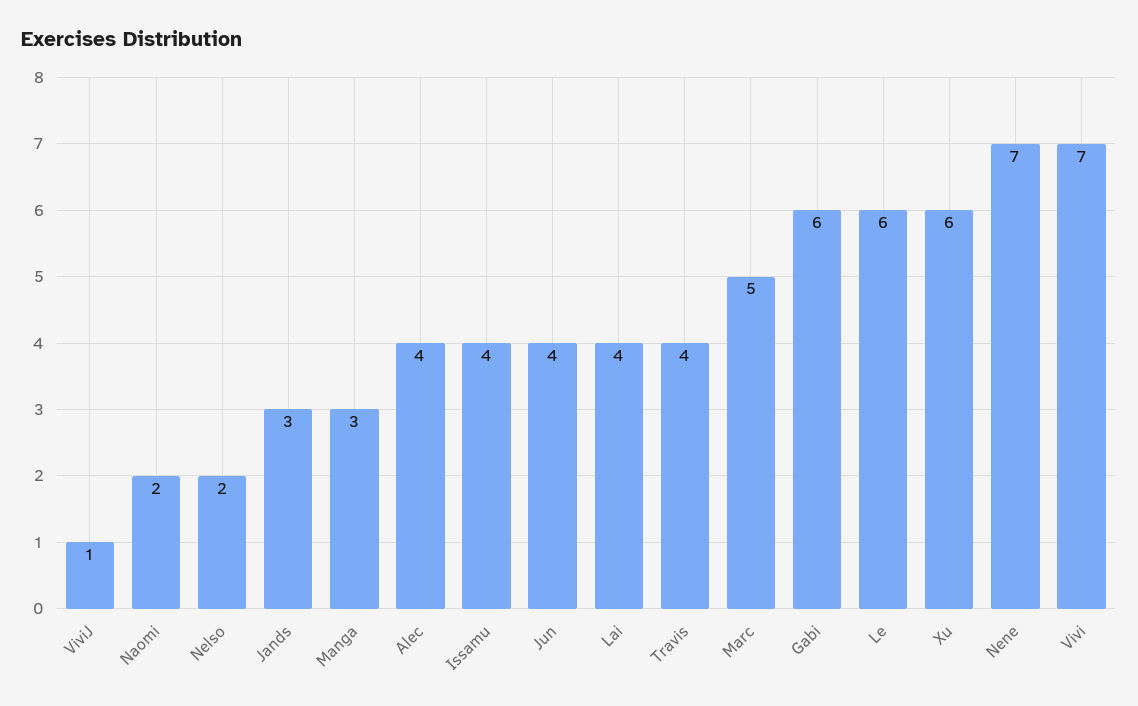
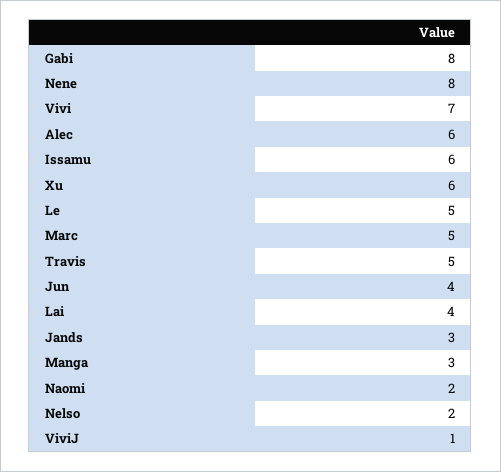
  {
    "ViviJ": 1,
    "Naomi": 2,
    "Nelso": 2,
    "Jands": 3,
    "Manga": 3,
-   "Alec": 4,
+   "Alec": 6,
-   "Issamu": 4,
+   "Issamu": 6,
    "Jun": 4,
    "Lai": 4,
-   "Travis": 4,
+   "Travis": 5,
    "Marc": 5,
-   "Gabi": 6,
+   "Gabi": 8,
-   "Le": 6,
+   "Le": 5,
    "Xu": 6,
-   "Nene": 7,
+   "Nene": 8,
    "Vivi": 7
  }

